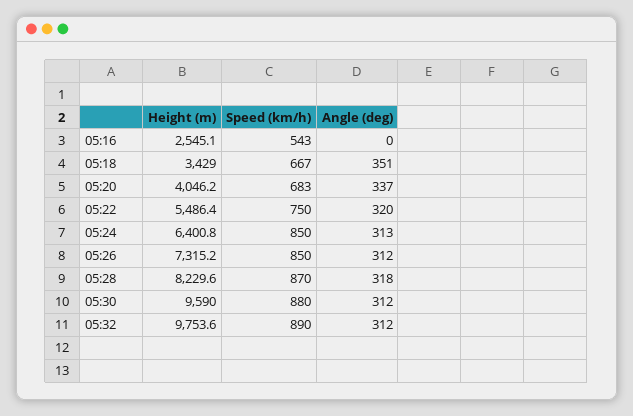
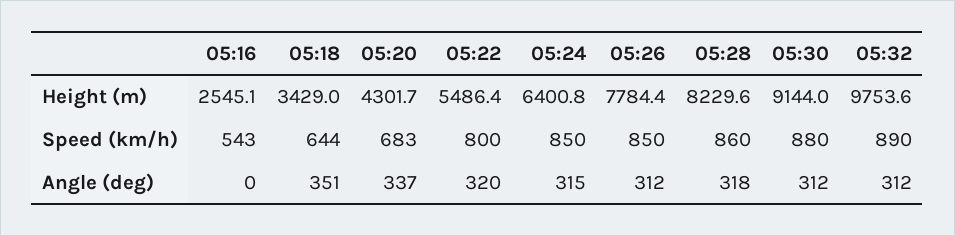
  {
    "Height (m)": {
      "05:16": 2545.1,
      "05:18": 3429,
-     "05:20": 4046.2,
+     "05:20": 4301.7,
      "05:22": 5486.4,
      "05:24": 6400.8,
-     "05:26": 7315.2,
+     "05:26": 7784.4,
      "05:28": 8229.6,
-     "05:30": 9590,
+     "05:30": 9144,
      "05:32": 9753.6
    },
    "Speed (km/h)": {
      "05:16": 543,
-     "05:18": 667,
+     "05:18": 644,
      "05:20": 683,
-     "05:22": 750,
+     "05:22": 800,
      "05:24": 850,
      "05:26": 850,
-     "05:28": 870,
+     "05:28": 860,
      "05:30": 880,
      "05:32": 890
    },
    "Angle (deg)": {
      "05:16": 0,
      "05:18": 351,
      "05:20": 337,
      "05:22": 320,
-     "05:24": 313,
+     "05:24": 315,
      "05:26": 312,
      "05:28": 318,
      "05:30": 312,
      "05:32": 312
    }
  }

